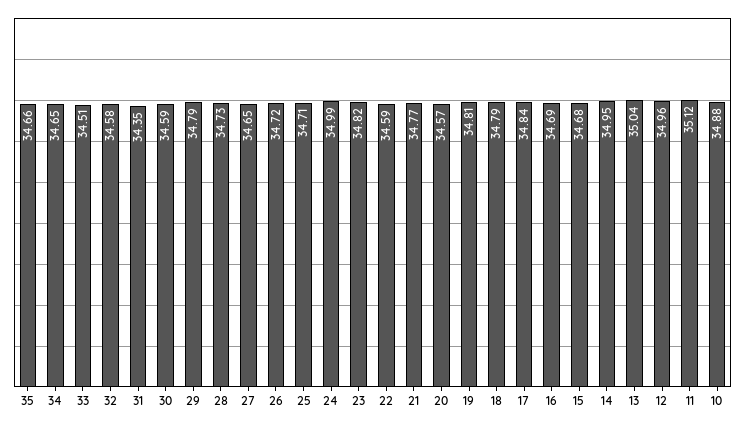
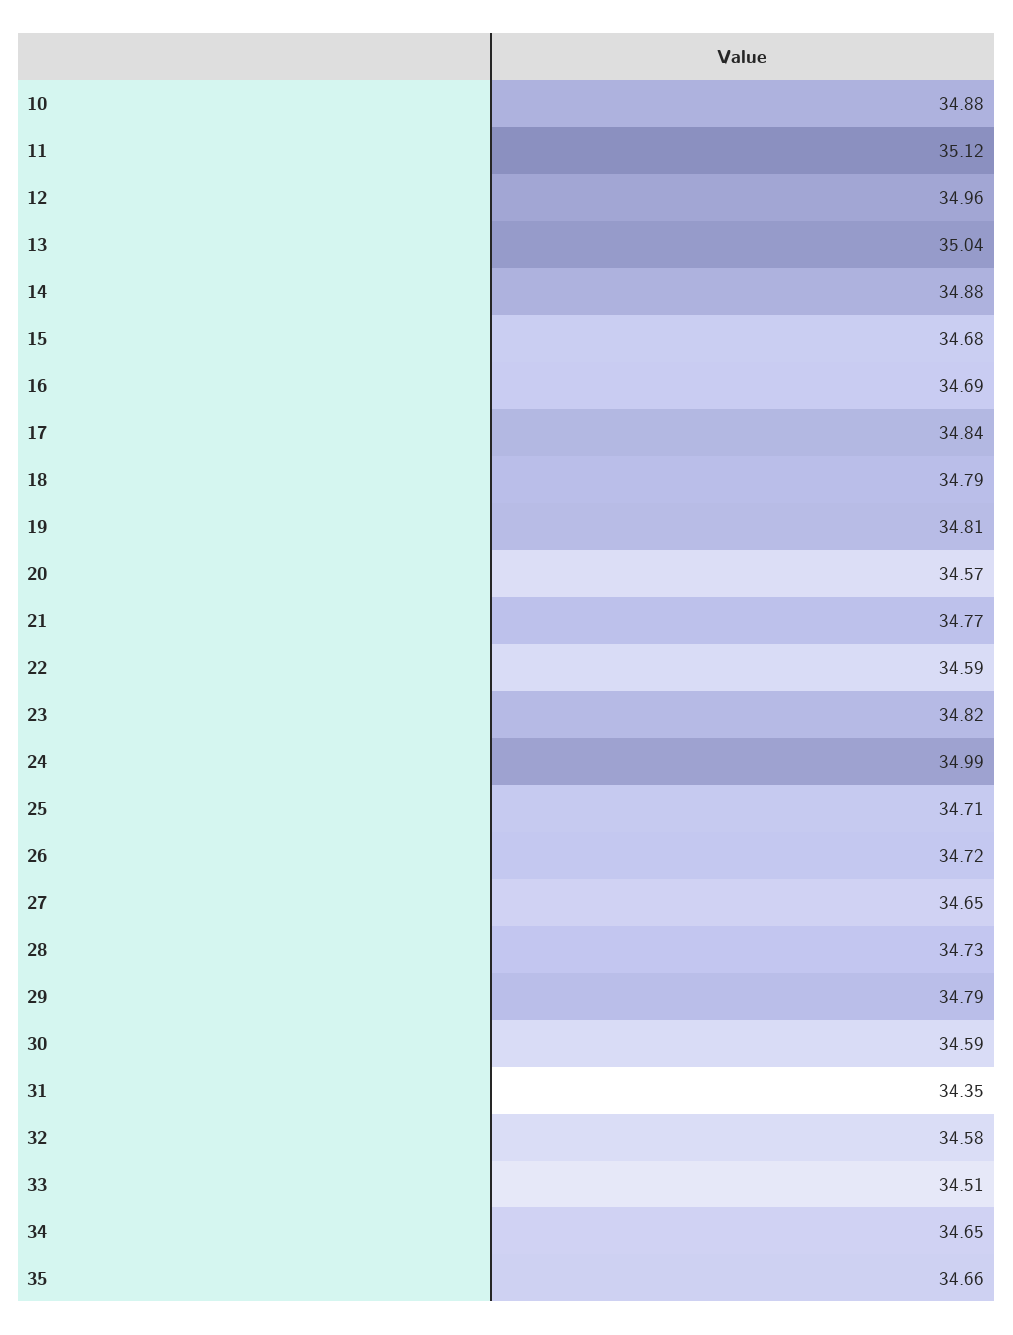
  {
    "35": 34.66,
    "34": 34.65,
    "33": 34.51,
    "32": 34.58,
    "31": 34.35,
    "30": 34.59,
    "29": 34.79,
    "28": 34.73,
    "27": 34.65,
    "26": 34.72,
    "25": 34.71,
    "24": 34.99,
    "23": 34.82,
    "22": 34.59,
    "21": 34.77,
    "20": 34.57,
    "19": 34.81,
    "18": 34.79,
    "17": 34.84,
    "16": 34.69,
    "15": 34.68,
-   "14": 34.95,
+   "14": 34.88,
    "13": 35.04,
    "12": 34.96,
    "11": 35.12,
    "10": 34.88
  }

